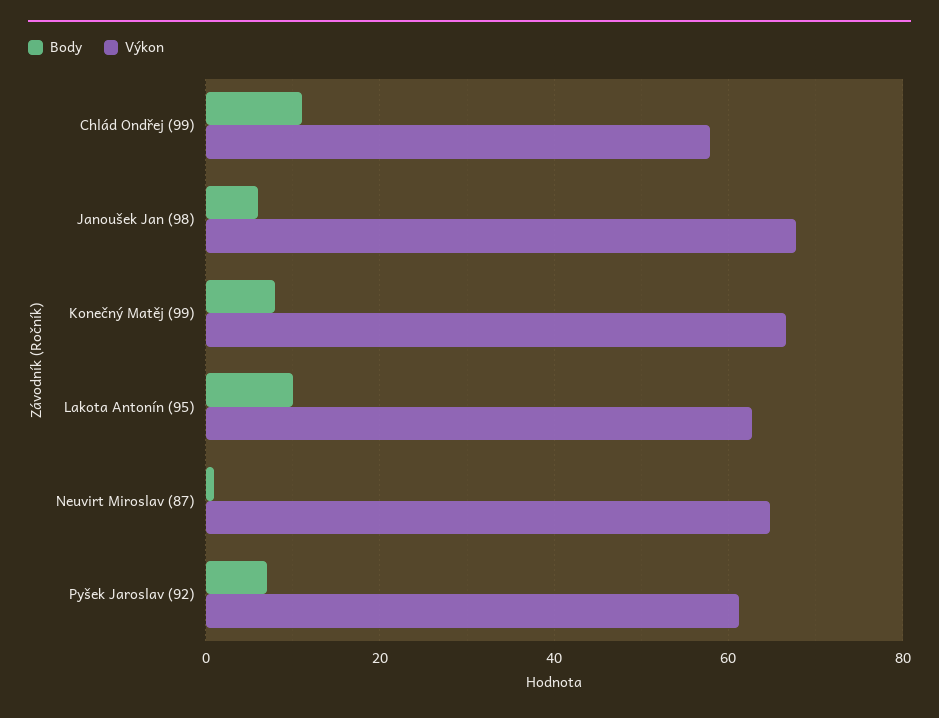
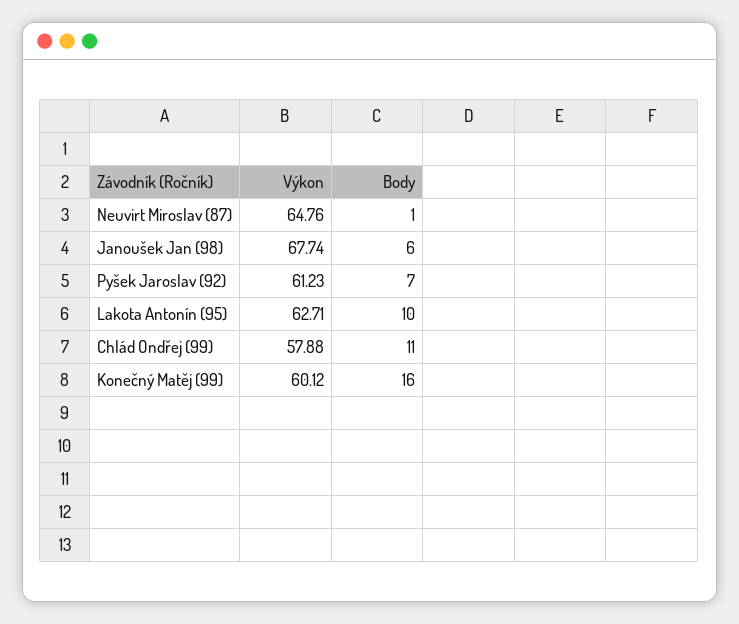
  {
    "Body": {
      "Chlád Ondřej (99)": 11,
      "Janoušek Jan (98)": 6,
-     "Konečný Matěj (99)": 8,
+     "Konečný Matěj (99)": 16,
      "Lakota Antonín (95)": 10,
      "Neuvirt Miroslav (87)": 1,
      "Pyšek Jaroslav (92)": 7
    },
    "Výkon": {
      "Chlád Ondřej (99)": 57.88,
      "Janoušek Jan (98)": 67.74,
-     "Konečný Matěj (99)": 66,
+     "Konečný Matěj (99)": 60.12,
      "Lakota Antonín (95)": 62.71,
      "Neuvirt Miroslav (87)": 64.76,
      "Pyšek Jaroslav (92)": 61.23
    }
  }

